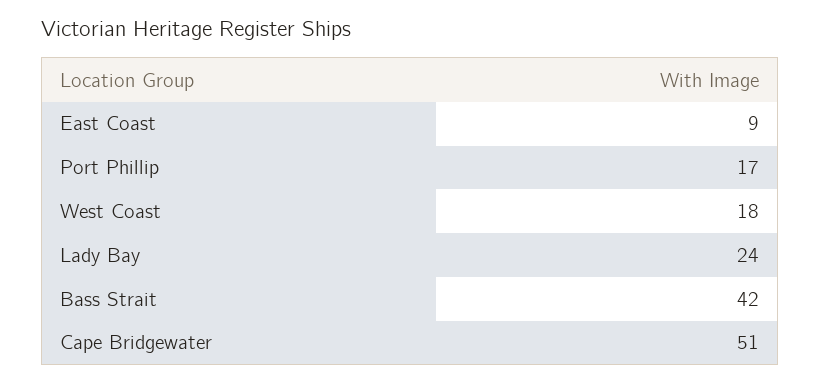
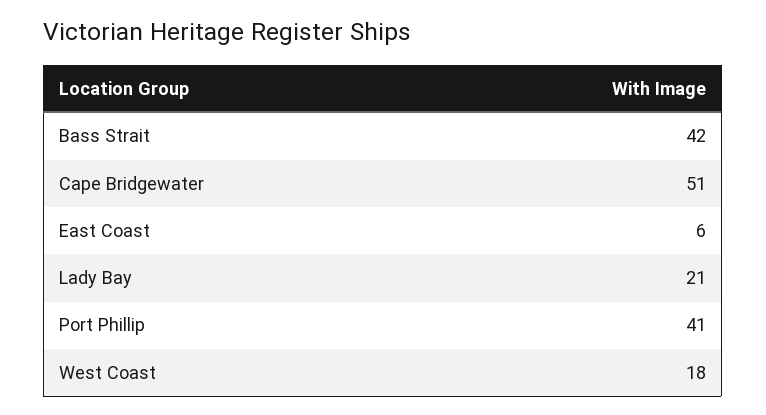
  {
-   "East Coast": 9,
+   "East Coast": 6,
-   "Port Phillip": 17,
+   "Port Phillip": 41,
    "West Coast": 18,
-   "Lady Bay": 24,
+   "Lady Bay": 21,
    "Bass Strait": 42,
    "Cape Bridgewater": 51
  }

